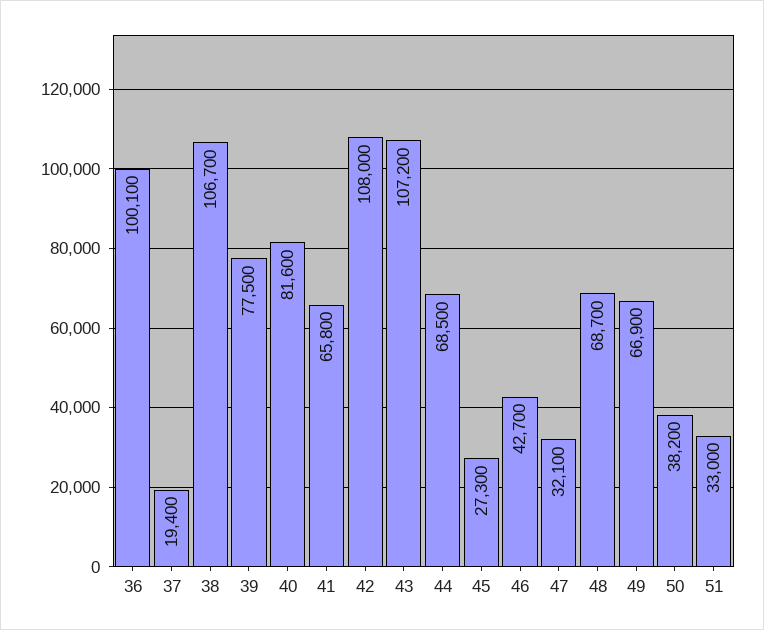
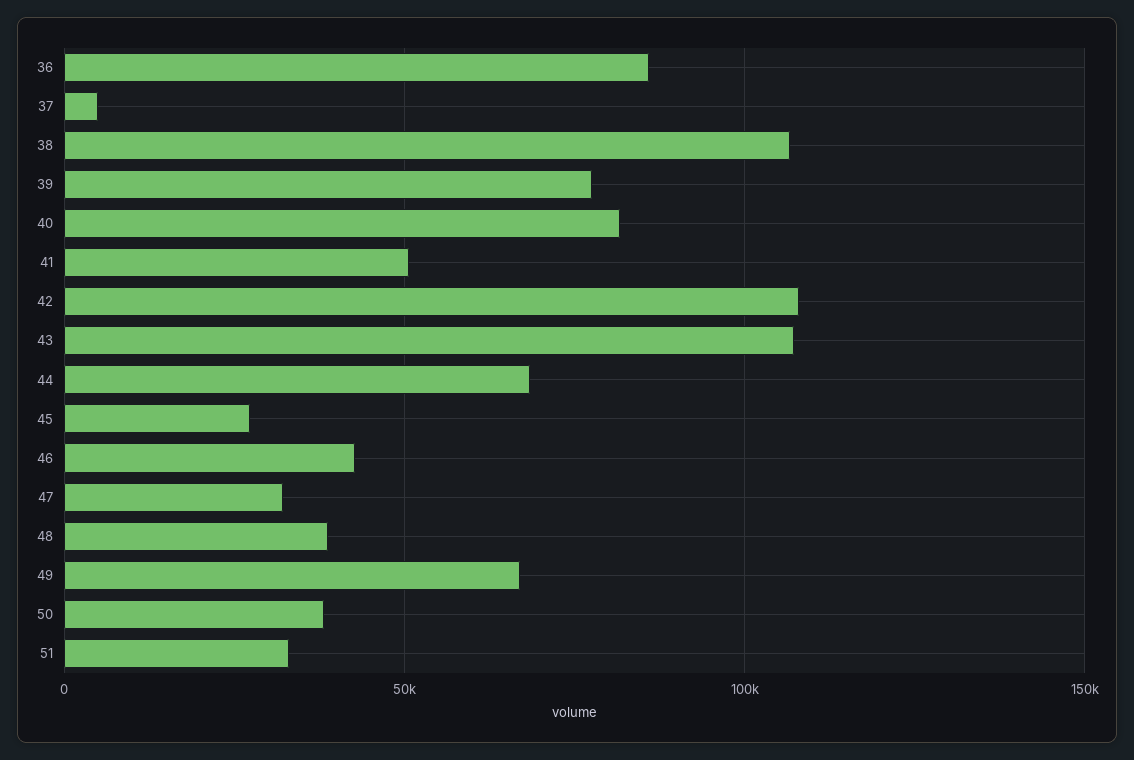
  {
-   "36": 100100,
+   "36": 85000,
-   "37": 19400,
+   "37": 5000,
    "38": 106700,
    "39": 77500,
    "40": 81600,
-   "41": 65800,
+   "41": 50000,
    "42": 108000,
    "43": 107200,
    "44": 68500,
    "45": 27300,
    "46": 42700,
    "47": 32100,
-   "48": 68700,
+   "48": 40000,
    "49": 66900,
    "50": 38200,
    "51": 33000
  }

